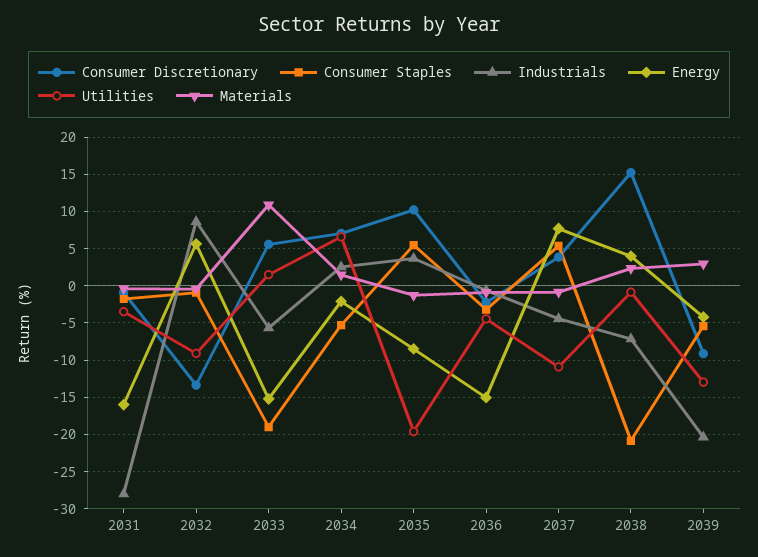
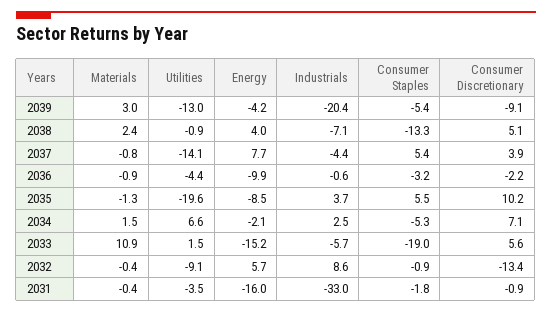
  {
    "Consumer Discretionary": {
      "2031": -0.9,
      "2032": -13.4,
      "2033": 5.6,
      "2034": 7.1,
      "2035": 10.2,
      "2036": -2.2,
      "2037": 3.9,
-     "2038": 15,
+     "2038": 5.1,
      "2039": -9.1
    },
    "Consumer Staples": {
      "2031": -1.8,
      "2032": -0.9,
      "2033": -19,
      "2034": -5.3,
      "2035": 5.5,
      "2036": -3.2,
      "2037": 5.4,
-     "2038": -21,
+     "2038": -13.3,
      "2039": -5.4
    },
    "Industrials": {
-     "2031": -28,
+     "2031": -33,
      "2032": 8.6,
      "2033": -5.7,
      "2034": 2.5,
      "2035": 3.7,
      "2036": -0.6,
      "2037": -4.4,
      "2038": -7.1,
      "2039": -20.4
    },
    "Energy": {
      "2031": -16,
      "2032": 5.7,
      "2033": -15.2,
      "2034": -2.1,
      "2035": -8.5,
-     "2036": -15,
+     "2036": -9.9,
      "2037": 7.7,
      "2038": 4,
      "2039": -4.2
    },
    "Utilities": {
      "2031": -3.5,
      "2032": -9.1,
      "2033": 1.5,
      "2034": 6.6,
      "2035": -19.6,
      "2036": -4.4,
-     "2037": -11,
+     "2037": -14.1,
      "2038": -0.9,
      "2039": -13
    },
    "Materials": {
      "2031": -0.4,
      "2032": -0.4,
      "2033": 10.9,
      "2034": 1.5,
      "2035": -1.3,
      "2036": -0.9,
      "2037": -0.8,
      "2038": 2.4,
      "2039": 3
    }
  }

